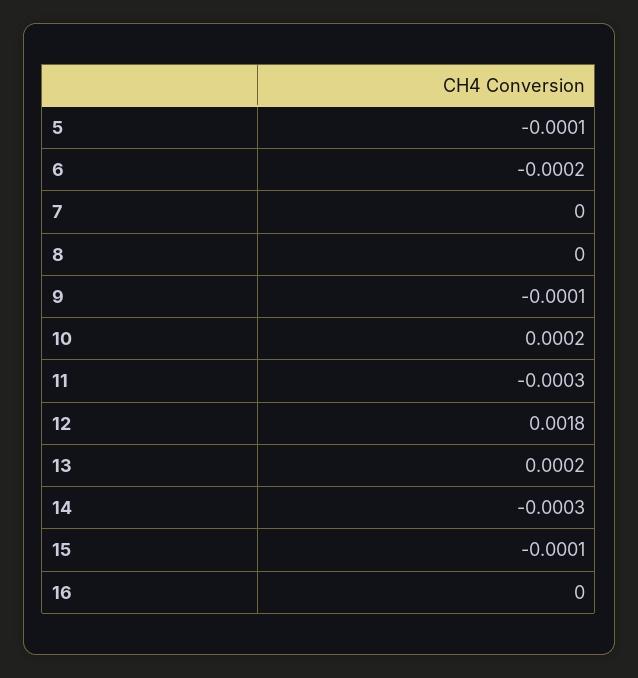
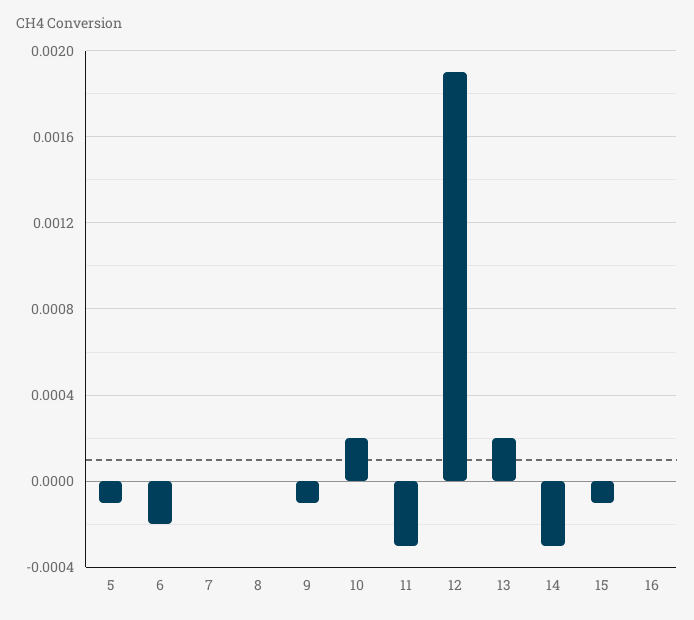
  {
    "5": -0.0001,
    "6": -0.0002,
    "7": 0,
    "8": 0,
    "9": -0.0001,
    "10": 0.0002,
    "11": -0.0003,
-   "12": 0.0018,
+   "12": 0.0019,
    "13": 0.0002,
    "14": -0.0003,
    "15": -0.0001,
    "16": 0
  }

